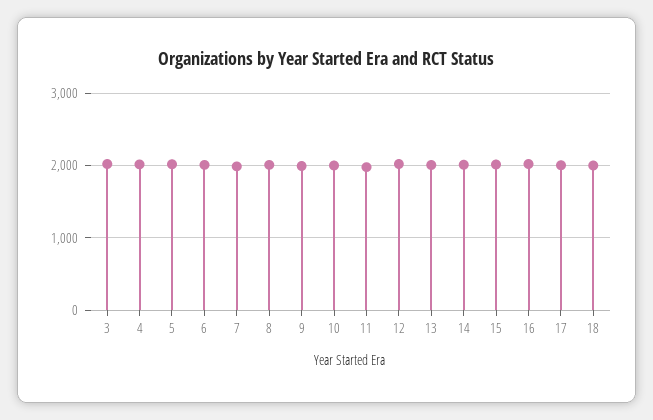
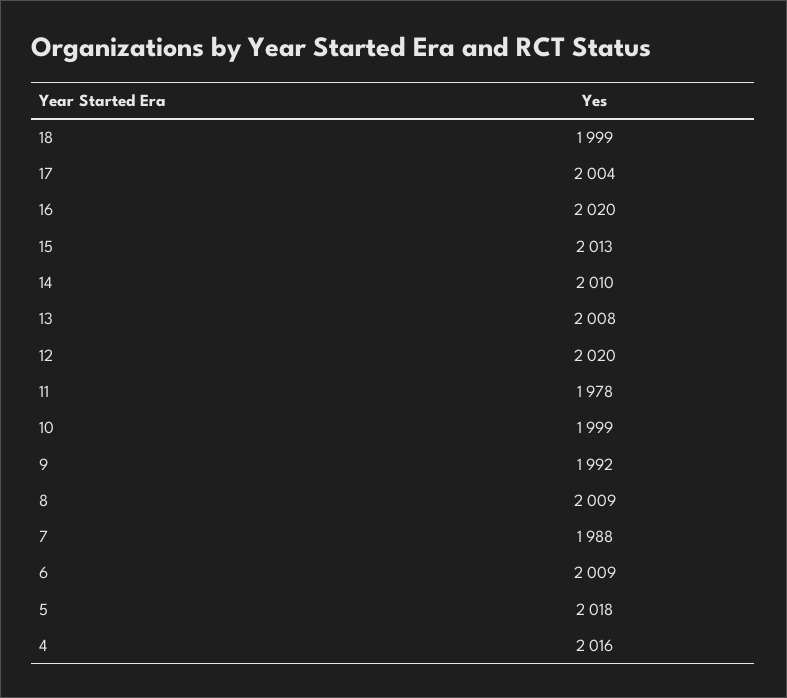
  {
-   "3": 2000,
    "4": 2016,
    "5": 2018,
    "6": 2009,
    "7": 1988,
    "8": 2009,
    "9": 1992,
    "10": 1999,
    "11": 1978,
    "12": 2020,
    "13": 2008,
    "14": 2010,
    "15": 2013,
    "16": 2020,
    "17": 2004,
    "18": 1999
  }

